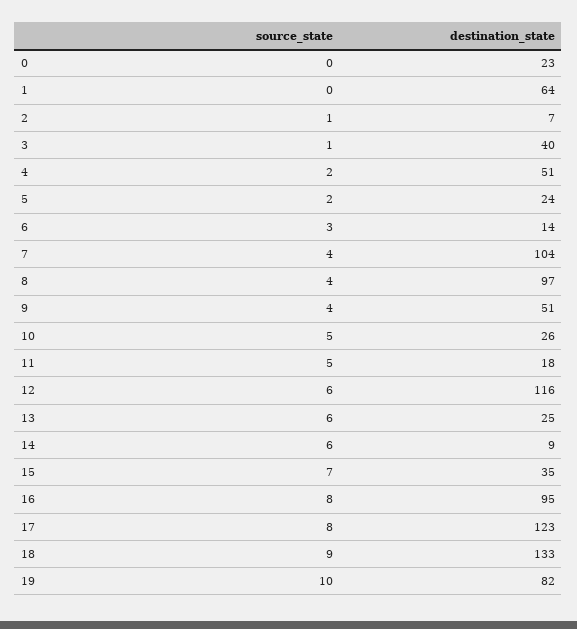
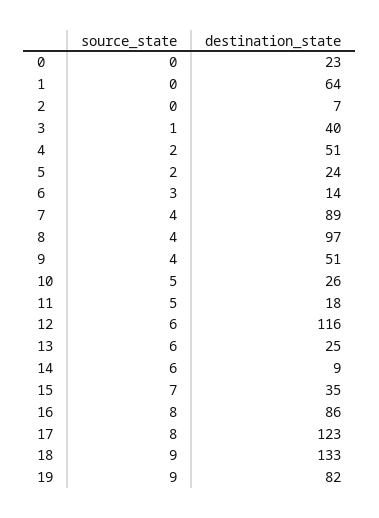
  {
    "source_state": {
      "0": 0,
      "1": 0,
-     "2": 1,
+     "2": 0,
      "3": 1,
      "4": 2,
      "5": 2,
      "6": 3,
      "7": 4,
      "8": 4,
      "9": 4,
      "10": 5,
      "11": 5,
      "12": 6,
      "13": 6,
      "14": 6,
      "15": 7,
      "16": 8,
      "17": 8,
      "18": 9,
-     "19": 10
+     "19": 9
    },
    "destination_state": {
      "0": 23,
      "1": 64,
      "2": 7,
      "3": 40,
      "4": 51,
      "5": 24,
      "6": 14,
-     "7": 104,
+     "7": 89,
      "8": 97,
      "9": 51,
      "10": 26,
      "11": 18,
      "12": 116,
      "13": 25,
      "14": 9,
      "15": 35,
-     "16": 95,
+     "16": 86,
      "17": 123,
      "18": 133,
      "19": 82
    }
  }

